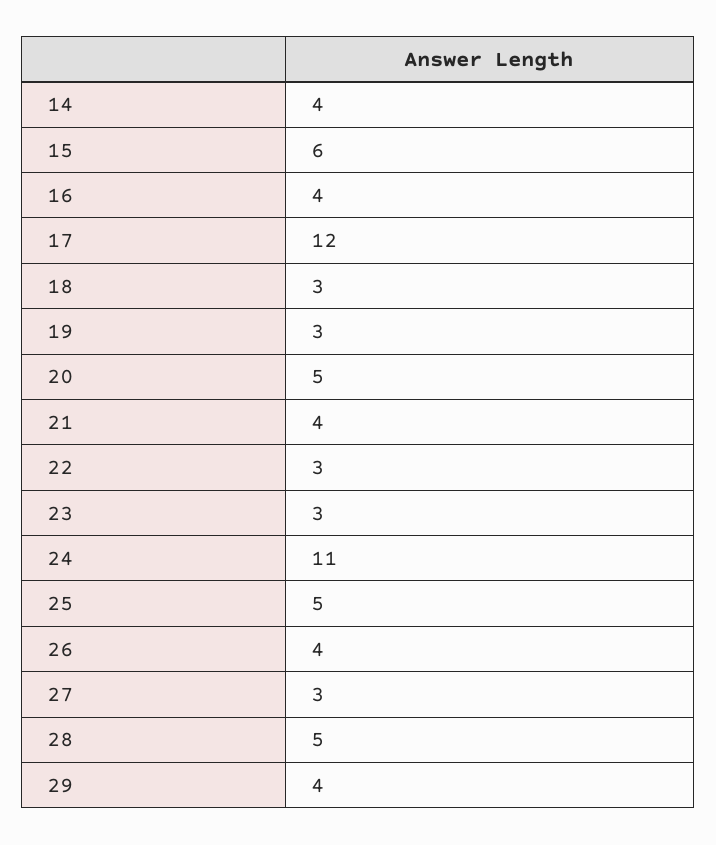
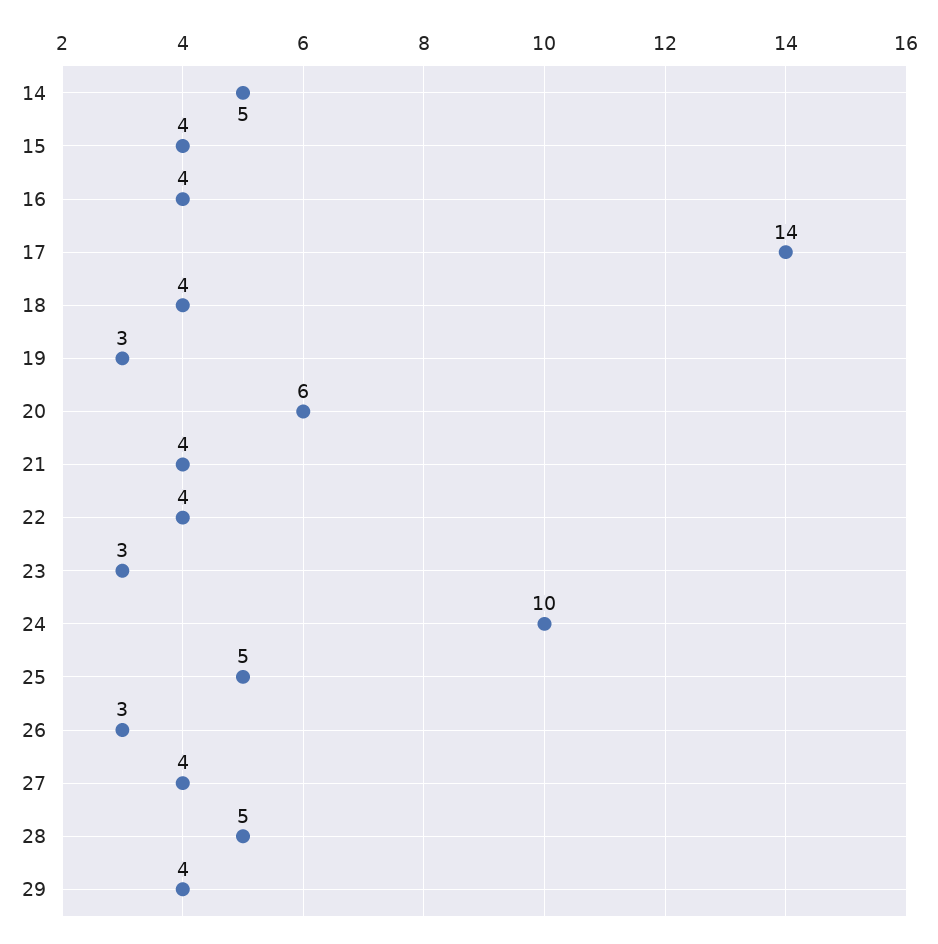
  {
-   "14": 4,
+   "14": 5,
-   "15": 6,
+   "15": 4,
    "16": 4,
-   "17": 12,
+   "17": 14,
-   "18": 3,
+   "18": 4,
    "19": 3,
-   "20": 5,
+   "20": 6,
    "21": 4,
-   "22": 3,
+   "22": 4,
    "23": 3,
-   "24": 11,
+   "24": 10,
    "25": 5,
-   "26": 4,
+   "26": 3,
-   "27": 3,
+   "27": 4,
    "28": 5,
    "29": 4
  }

